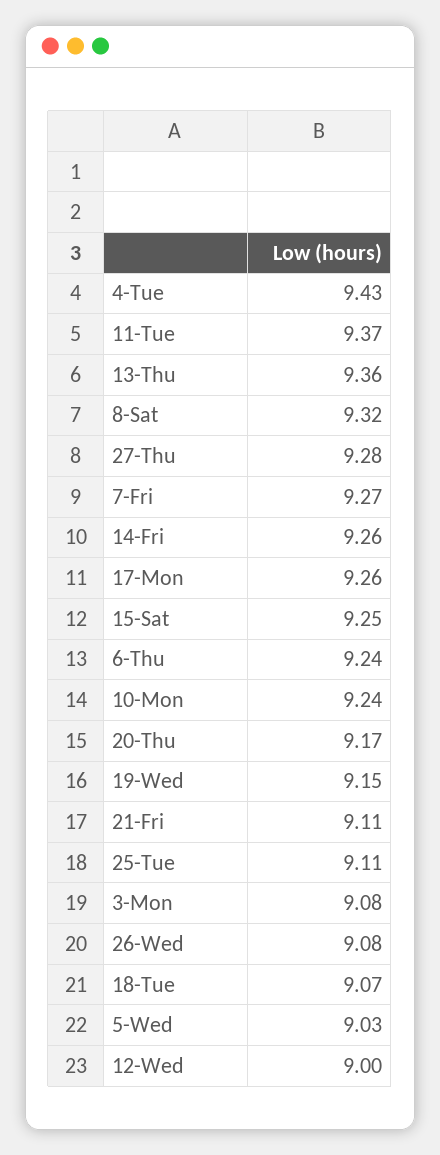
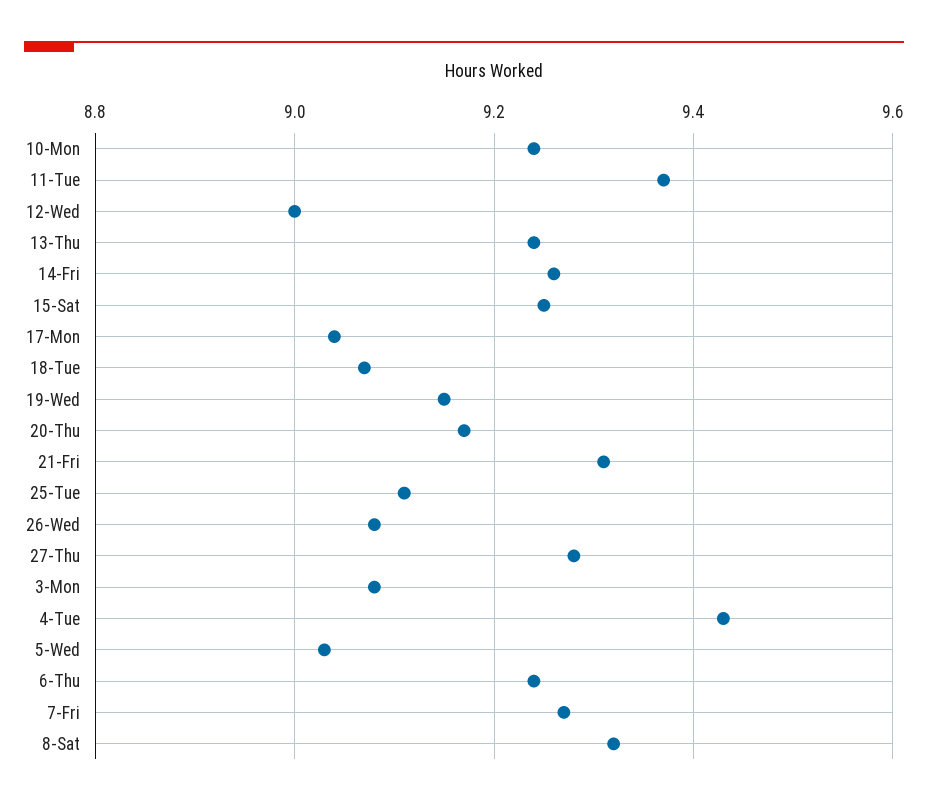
  {
    "4-Tue": 9.43,
    "11-Tue": 9.37,
-   "13-Thu": 9.36,
+   "13-Thu": 9.25,
    "8-Sat": 9.32,
    "27-Thu": 9.28,
    "7-Fri": 9.27,
    "14-Fri": 9.26,
-   "17-Mon": 9.26,
+   "17-Mon": 9.05,
    "15-Sat": 9.25,
    "6-Thu": 9.24,
    "10-Mon": 9.24,
    "20-Thu": 9.17,
    "19-Wed": 9.15,
-   "21-Fri": 9.11,
+   "21-Fri": 9.3,
    "25-Tue": 9.11,
    "3-Mon": 9.08,
    "26-Wed": 9.08,
    "18-Tue": 9.07,
    "5-Wed": 9.03,
    "12-Wed": 9
  }

